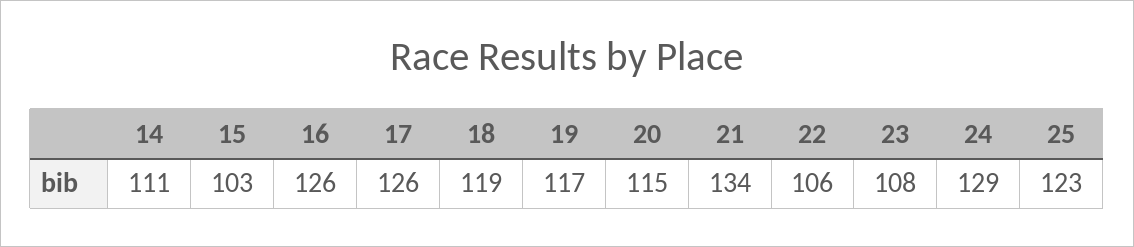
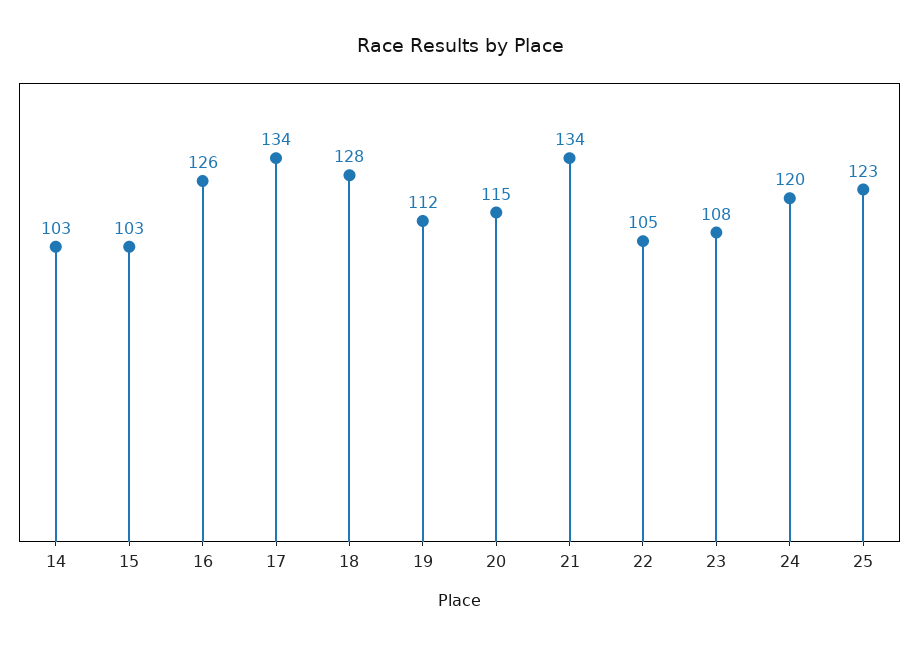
  {
-   "14": 111,
+   "14": 103,
    "15": 103,
    "16": 126,
-   "17": 126,
+   "17": 134,
-   "18": 119,
+   "18": 128,
-   "19": 117,
+   "19": 112,
    "20": 115,
    "21": 134,
-   "22": 106,
+   "22": 105,
    "23": 108,
-   "24": 129,
+   "24": 120,
    "25": 123
  }

